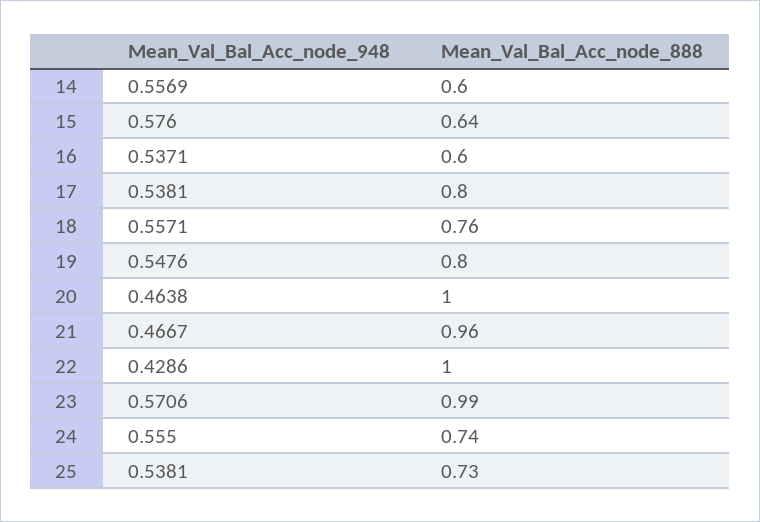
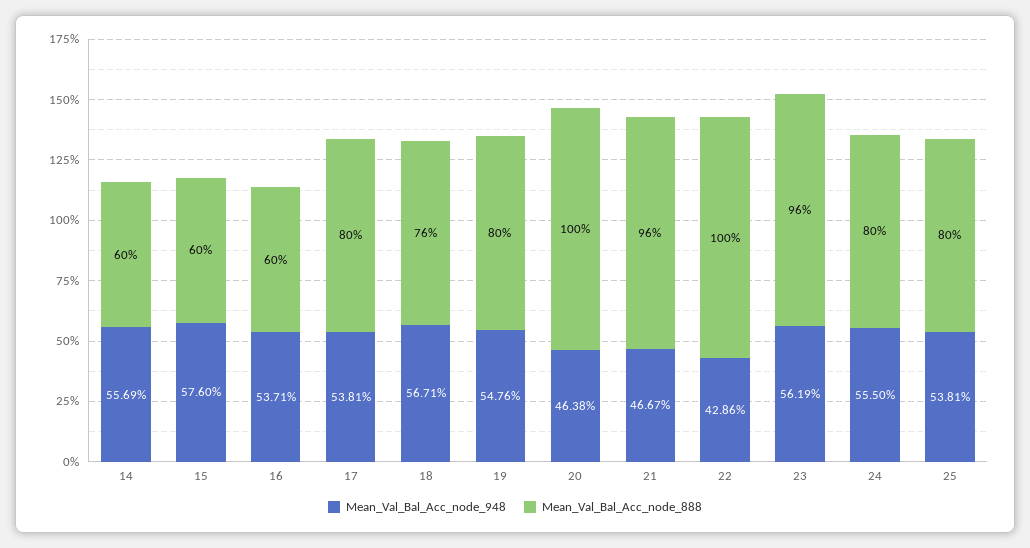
  {
    "Mean_Val_Bal_Acc_node_948": {
      "14": 0.5569,
      "15": 0.576,
      "16": 0.5371,
      "17": 0.5381,
-     "18": 0.5571,
+     "18": 0.5671,
      "19": 0.5476,
      "20": 0.4638,
      "21": 0.4667,
      "22": 0.4286,
-     "23": 0.5706,
+     "23": 0.5619,
      "24": 0.555,
      "25": 0.5381
    },
    "Mean_Val_Bal_Acc_node_888": {
      "14": 0.6,
-     "15": 0.64,
+     "15": 0.6,
      "16": 0.6,
      "17": 0.8,
      "18": 0.76,
      "19": 0.8,
      "20": 1,
      "21": 0.96,
      "22": 1,
-     "23": 0.99,
+     "23": 0.96,
-     "24": 0.74,
+     "24": 0.8,
-     "25": 0.73
+     "25": 0.8
    }
  }

